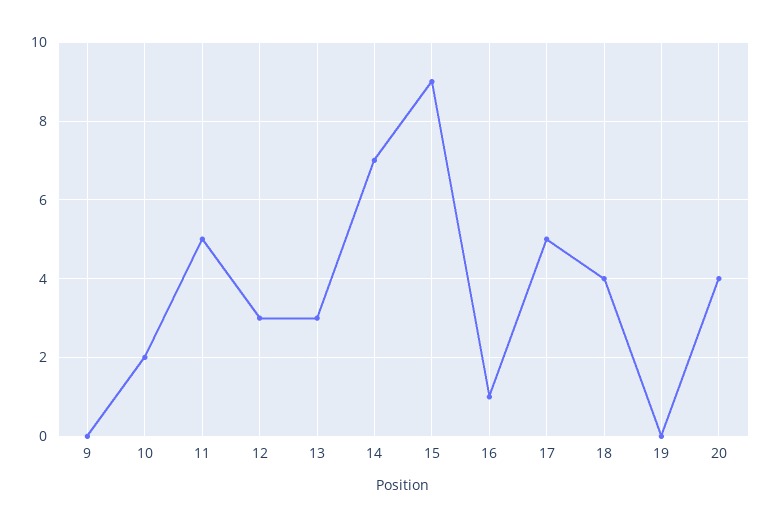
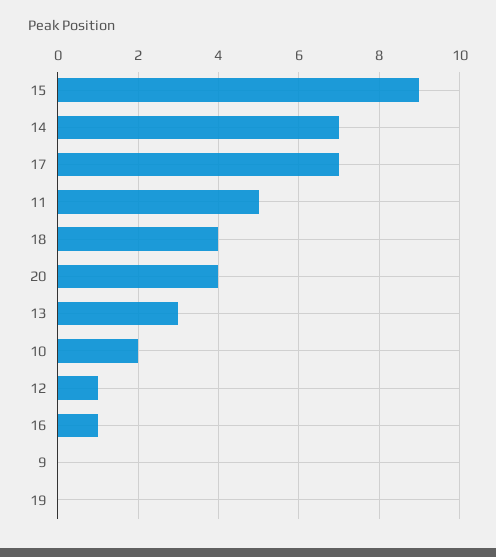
  {
    "9": 0,
    "10": 2,
    "11": 5,
-   "12": 3,
+   "12": 1,
    "13": 3,
    "14": 7,
    "15": 9,
    "16": 1,
-   "17": 5,
+   "17": 7,
    "18": 4,
    "19": 0,
    "20": 4
  }

